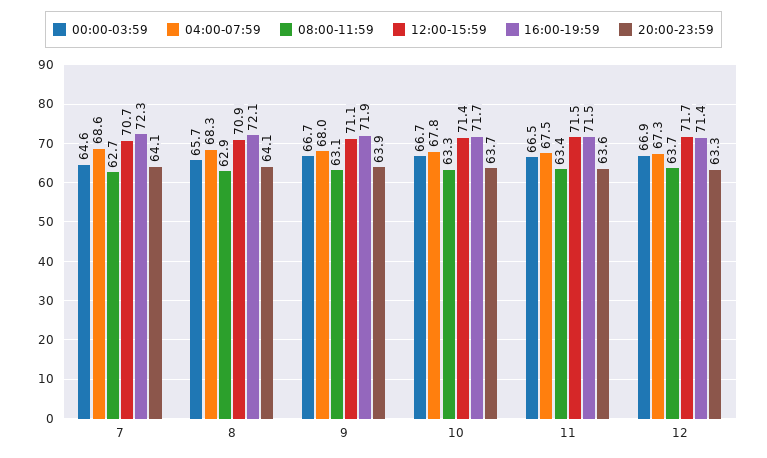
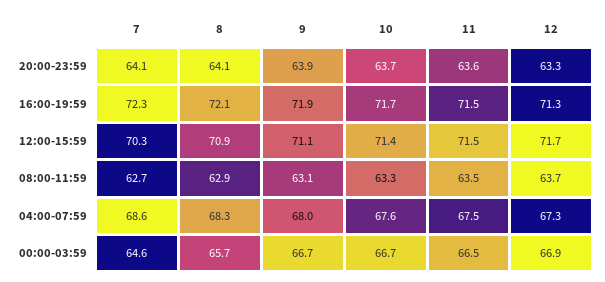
  {
    "00:00-03:59": {
      "7": 64.6,
      "8": 65.7,
      "9": 66.7,
      "10": 66.7,
      "11": 66.5,
      "12": 66.9
    },
    "04:00-07:59": {
      "7": 68.6,
      "8": 68.3,
      "9": 68,
-     "10": 67.8,
+     "10": 67.6,
      "11": 67.5,
      "12": 67.3
    },
    "08:00-11:59": {
      "7": 62.7,
      "8": 62.9,
      "9": 63.1,
      "10": 63.3,
-     "11": 63.4,
+     "11": 63.5,
      "12": 63.7
    },
    "12:00-15:59": {
-     "7": 70.7,
+     "7": 70.3,
      "8": 70.9,
      "9": 71.1,
      "10": 71.4,
      "11": 71.5,
      "12": 71.7
    },
    "16:00-19:59": {
      "7": 72.3,
      "8": 72.1,
      "9": 71.9,
      "10": 71.7,
      "11": 71.5,
-     "12": 71.4
+     "12": 71.3
    },
    "20:00-23:59": {
      "7": 64.1,
      "8": 64.1,
      "9": 63.9,
      "10": 63.7,
      "11": 63.6,
      "12": 63.3
    }
  }

